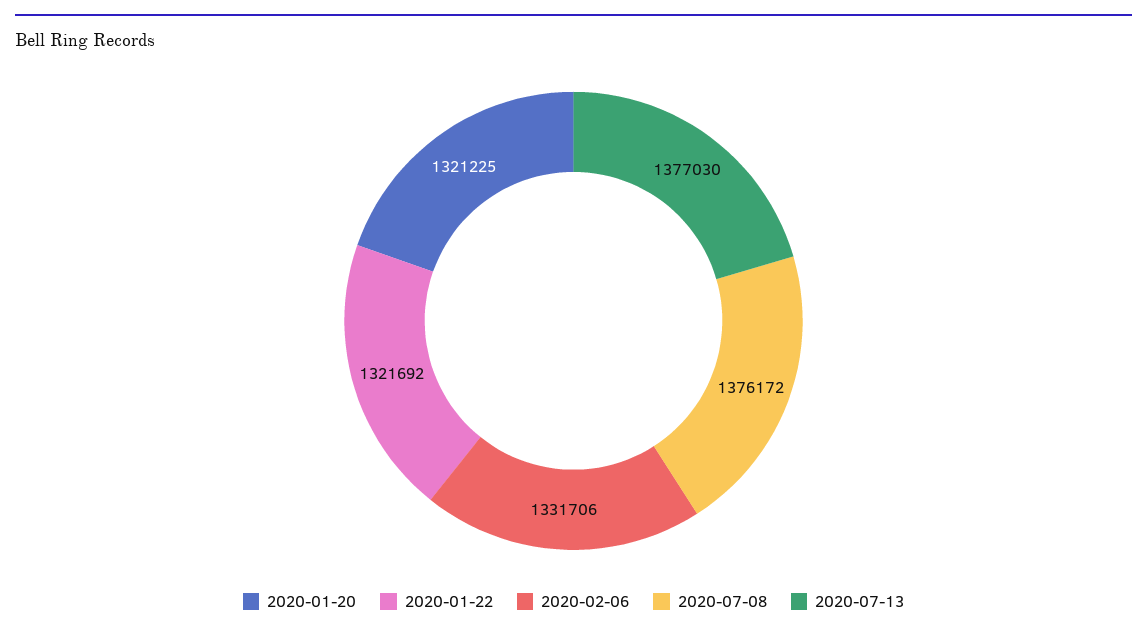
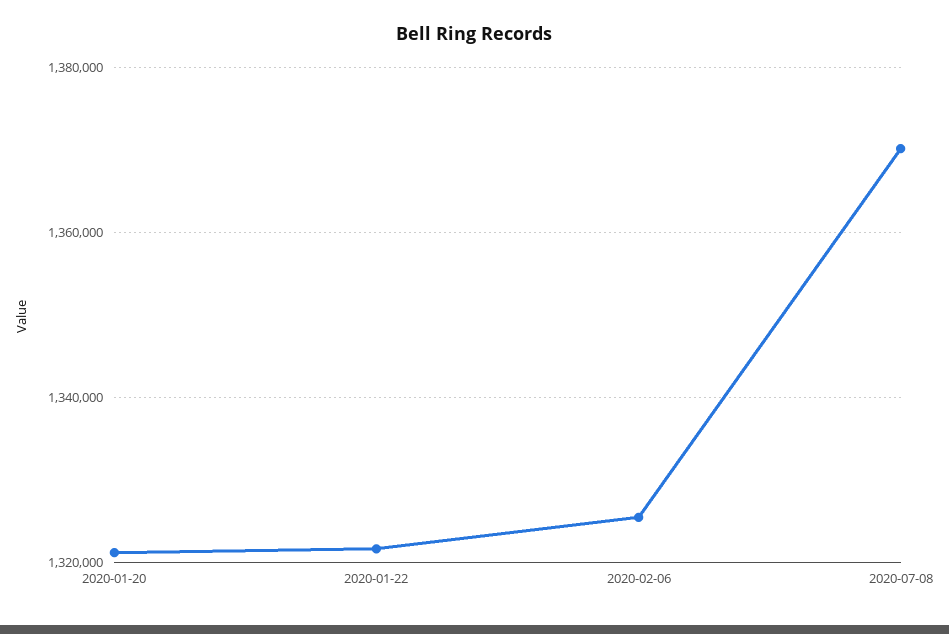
  {
    "2020-01-20": 1321225,
    "2020-01-22": 1321692,
-   "2020-02-06": 1331706,
+   "2020-02-06": 1326000,
-   "2020-07-08": 1376172,
+   "2020-07-08": 1370000
-   "2020-07-13": 1377030
  }

